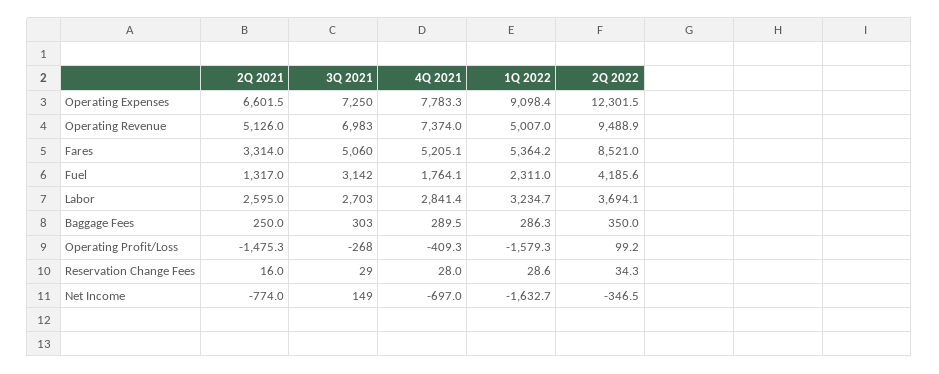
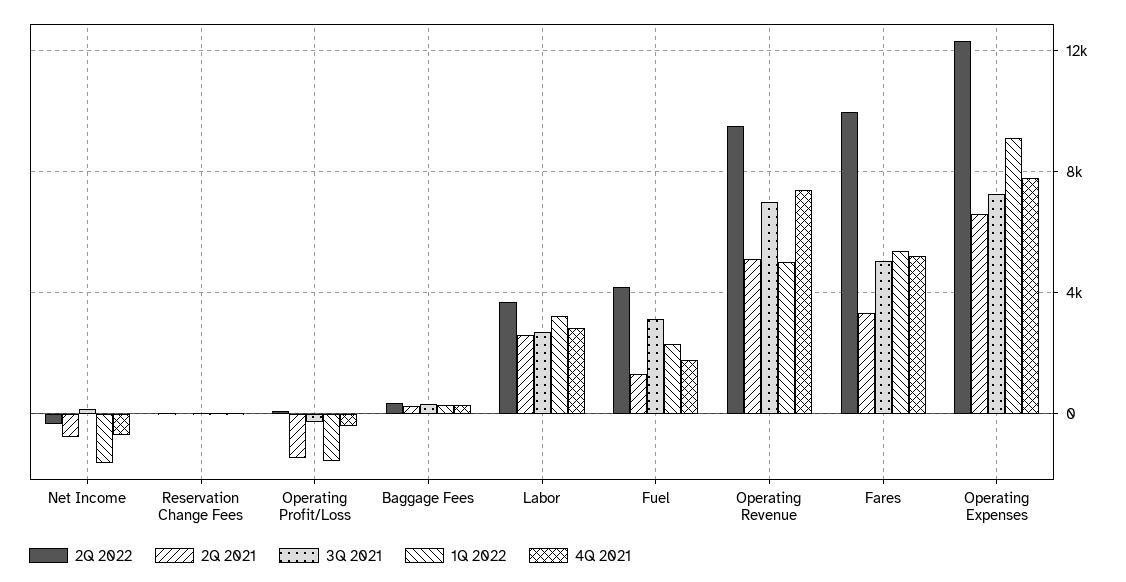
  {
    "2Q 2021": {
      "Operating Expenses": 6601.5,
      "Operating Revenue": 5126,
      "Fares": 3314,
      "Fuel": 1317,
      "Labor": 2595,
      "Baggage Fees": 250,
      "Operating Profit/Loss": -1475.3,
      "Reservation Change Fees": 16,
      "Net Income": -774
    },
    "3Q 2021": {
      "Operating Expenses": 7250,
      "Operating Revenue": 6983,
      "Fares": 5060,
      "Fuel": 3142,
      "Labor": 2703,
      "Baggage Fees": 303,
      "Operating Profit/Loss": -268,
      "Reservation Change Fees": 29,
      "Net Income": 149
    },
    "4Q 2021": {
      "Operating Expenses": 7783.3,
      "Operating Revenue": 7374,
      "Fares": 5205.1,
      "Fuel": 1764.1,
      "Labor": 2841.4,
      "Baggage Fees": 289.5,
      "Operating Profit/Loss": -409.3,
      "Reservation Change Fees": 28,
      "Net Income": -697
    },
    "1Q 2022": {
      "Operating Expenses": 9098.4,
      "Operating Revenue": 5007,
      "Fares": 5364.2,
      "Fuel": 2311,
      "Labor": 3234.7,
      "Baggage Fees": 286.3,
      "Operating Profit/Loss": -1579.3,
      "Reservation Change Fees": 28.6,
      "Net Income": -1632.7
    },
    "2Q 2022": {
      "Operating Expenses": 12301.5,
      "Operating Revenue": 9488.9,
-     "Fares": 8521,
+     "Fares": 10000,
      "Fuel": 4185.6,
      "Labor": 3694.1,
      "Baggage Fees": 350,
      "Operating Profit/Loss": 99.2,
      "Reservation Change Fees": 34.3,
      "Net Income": -346.5
    }
  }

